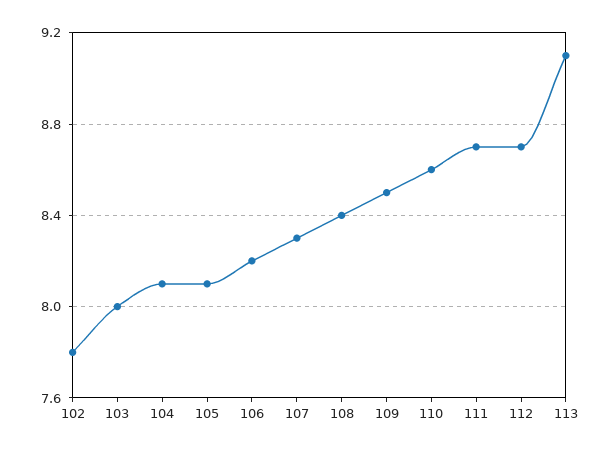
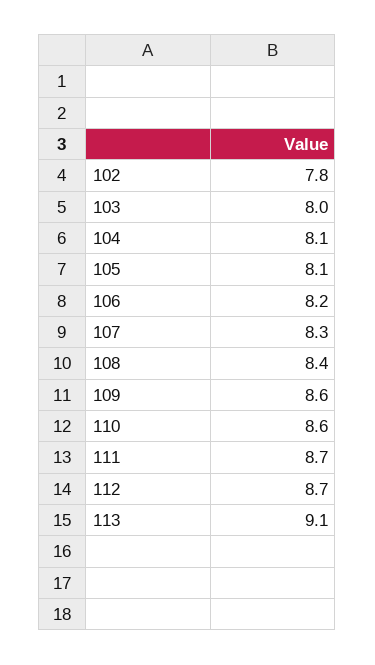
  {
    "102": 7.8,
    "103": 8,
    "104": 8.1,
    "105": 8.1,
    "106": 8.2,
    "107": 8.3,
    "108": 8.4,
-   "109": 8.5,
+   "109": 8.6,
    "110": 8.6,
    "111": 8.7,
    "112": 8.7,
    "113": 9.1
  }

